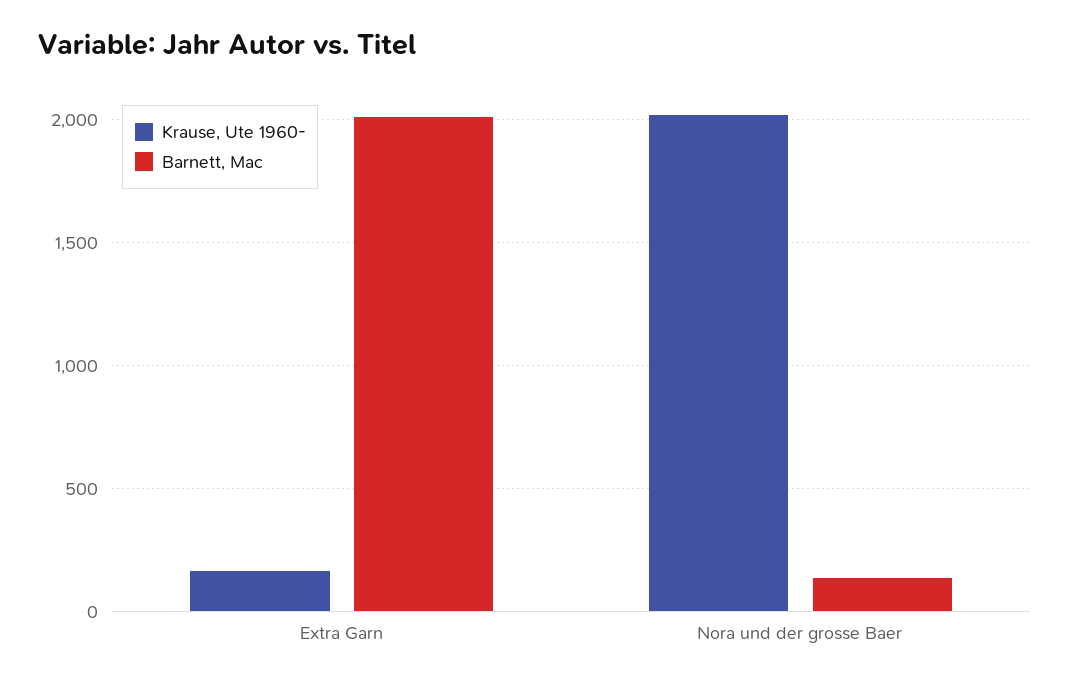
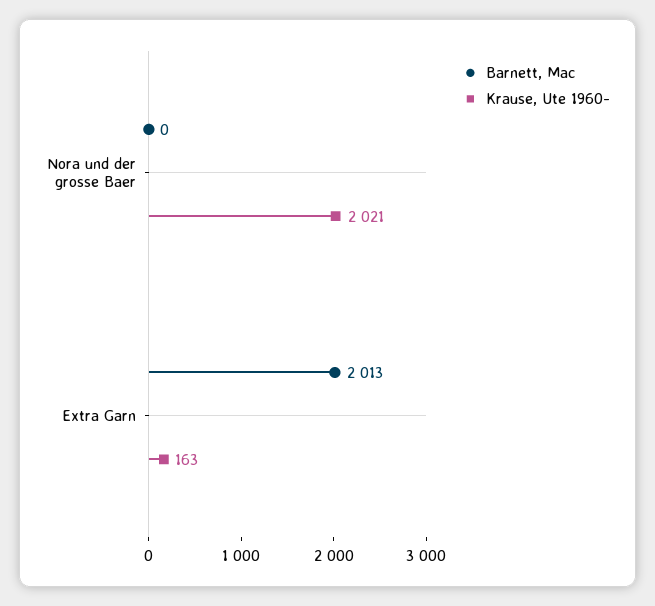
  {
    "Krause, Ute 1960-": {
      "Extra Garn": 163,
      "Nora und der grosse Baer": 2021
    },
    "Barnett, Mac": {
      "Extra Garn": 2013,
-     "Nora und der grosse Baer": 150
+     "Nora und der grosse Baer": 0
    }
  }

